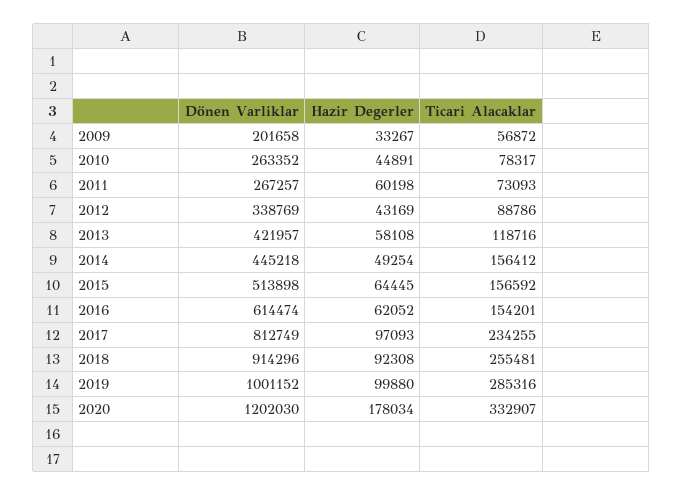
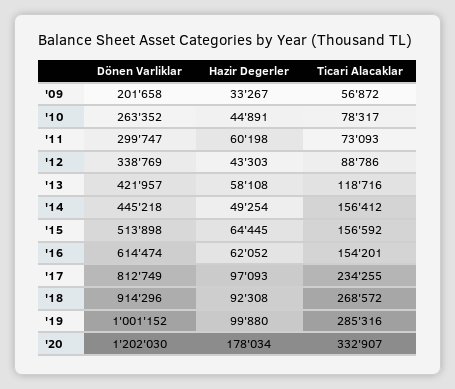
  {
    "Dönen Varliklar": {
      "2009": 201658,
      "2010": 263352,
-     "2011": 267257,
+     "2011": 299747,
      "2012": 338769,
      "2013": 421957,
      "2014": 445218,
      "2015": 513898,
      "2016": 614474,
      "2017": 812749,
      "2018": 914296,
      "2019": 1001152,
      "2020": 1202030
    },
    "Hazir Degerler": {
      "2009": 33267,
      "2010": 44891,
      "2011": 60198,
-     "2012": 43169,
+     "2012": 43303,
      "2013": 58108,
      "2014": 49254,
      "2015": 64445,
      "2016": 62052,
      "2017": 97093,
      "2018": 92308,
      "2019": 99880,
      "2020": 178034
    },
    "Ticari Alacaklar": {
      "2009": 56872,
      "2010": 78317,
      "2011": 73093,
      "2012": 88786,
      "2013": 118716,
      "2014": 156412,
      "2015": 156592,
      "2016": 154201,
      "2017": 234255,
-     "2018": 255481,
+     "2018": 268572,
      "2019": 285316,
      "2020": 332907
    }
  }

